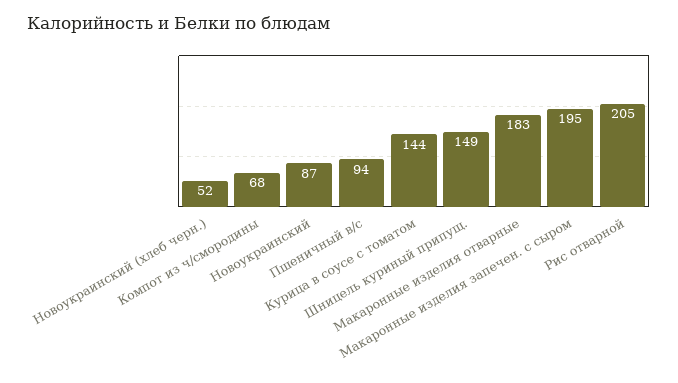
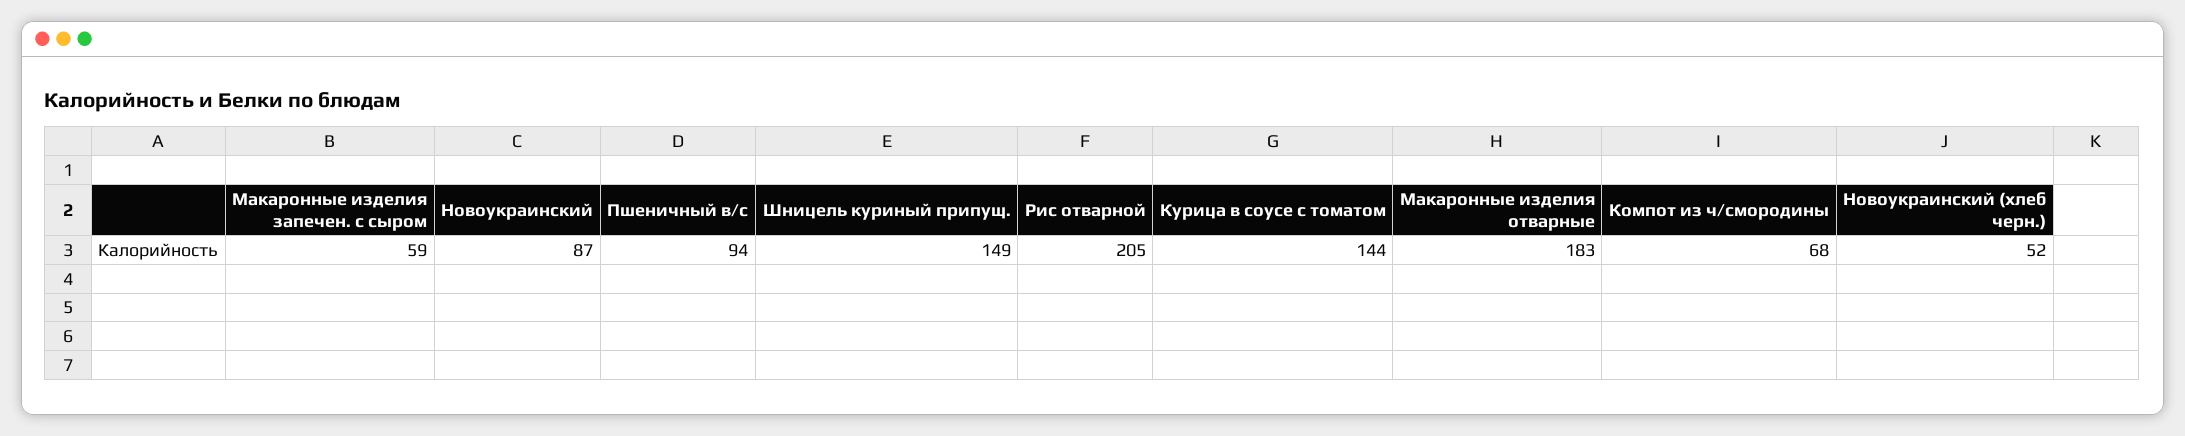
  {
    "Новоукраинский (хлеб черн.)": 52,
    "Компот из ч/смородины": 68,
    "Новоукраинский": 87,
    "Пшеничный в/с": 94,
    "Курица в соусе с томатом": 144,
    "Шницель куриный припущ.": 149,
    "Макаронные изделия отварные": 183,
-   "Макаронные изделия запечен. с сыром": 195,
+   "Макаронные изделия запечен. с сыром": 59,
    "Рис отварной": 205
  }

